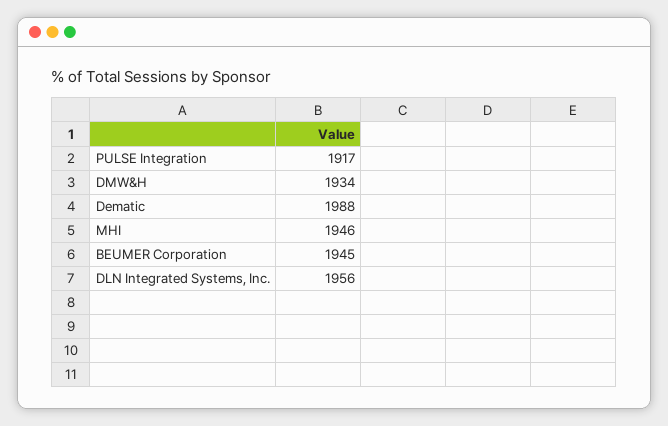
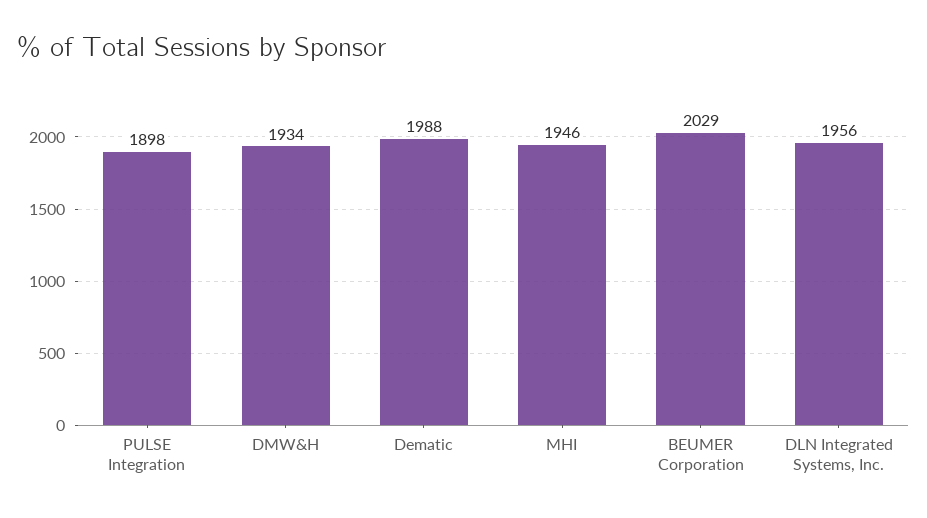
  {
-   "PULSE Integration": 1917,
+   "PULSE Integration": 1898,
    "DMW&H": 1934,
    "Dematic": 1988,
    "MHI": 1946,
-   "BEUMER Corporation": 1945,
+   "BEUMER Corporation": 2029,
    "DLN Integrated Systems, Inc.": 1956
  }

